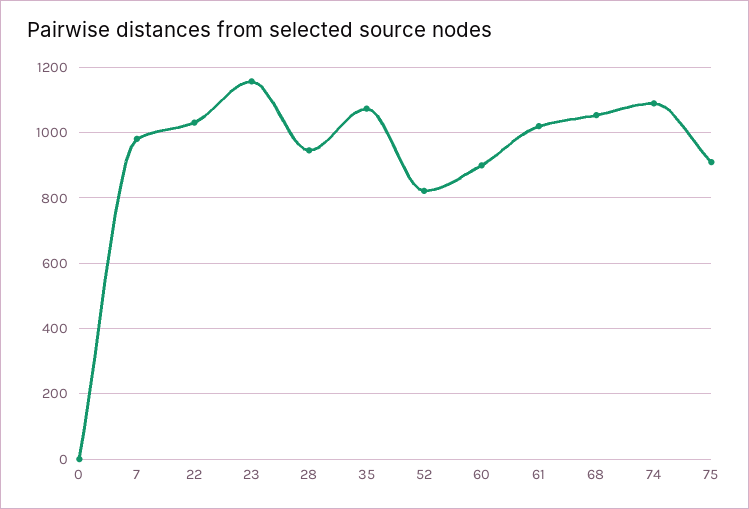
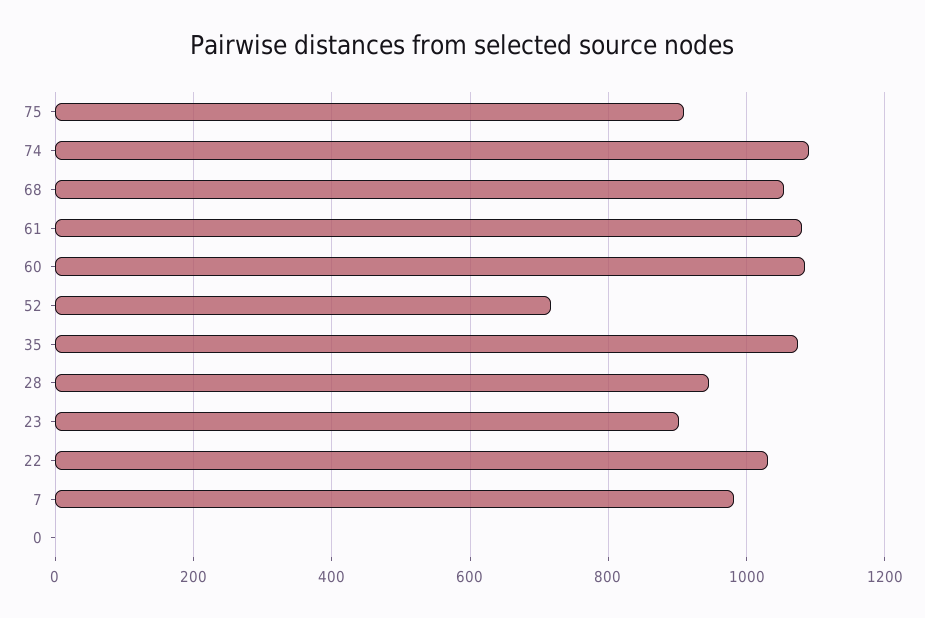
  {
    "0": 0,
    "7": 980,
    "22": 1040,
-   "23": 1160,
+   "23": 900,
    "28": 940,
    "35": 1080,
-   "52": 820,
+   "52": 720,
-   "60": 900,
+   "60": 1080,
-   "61": 1020,
+   "61": 1080,
    "68": 1060,
    "74": 1100,
    "75": 920
  }

